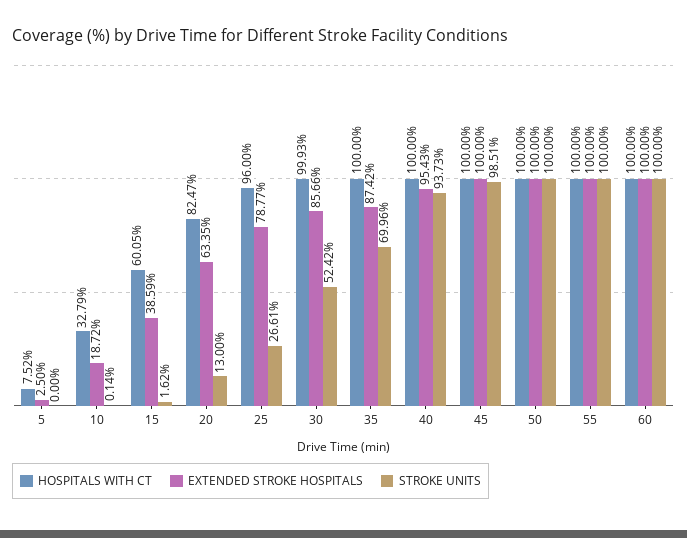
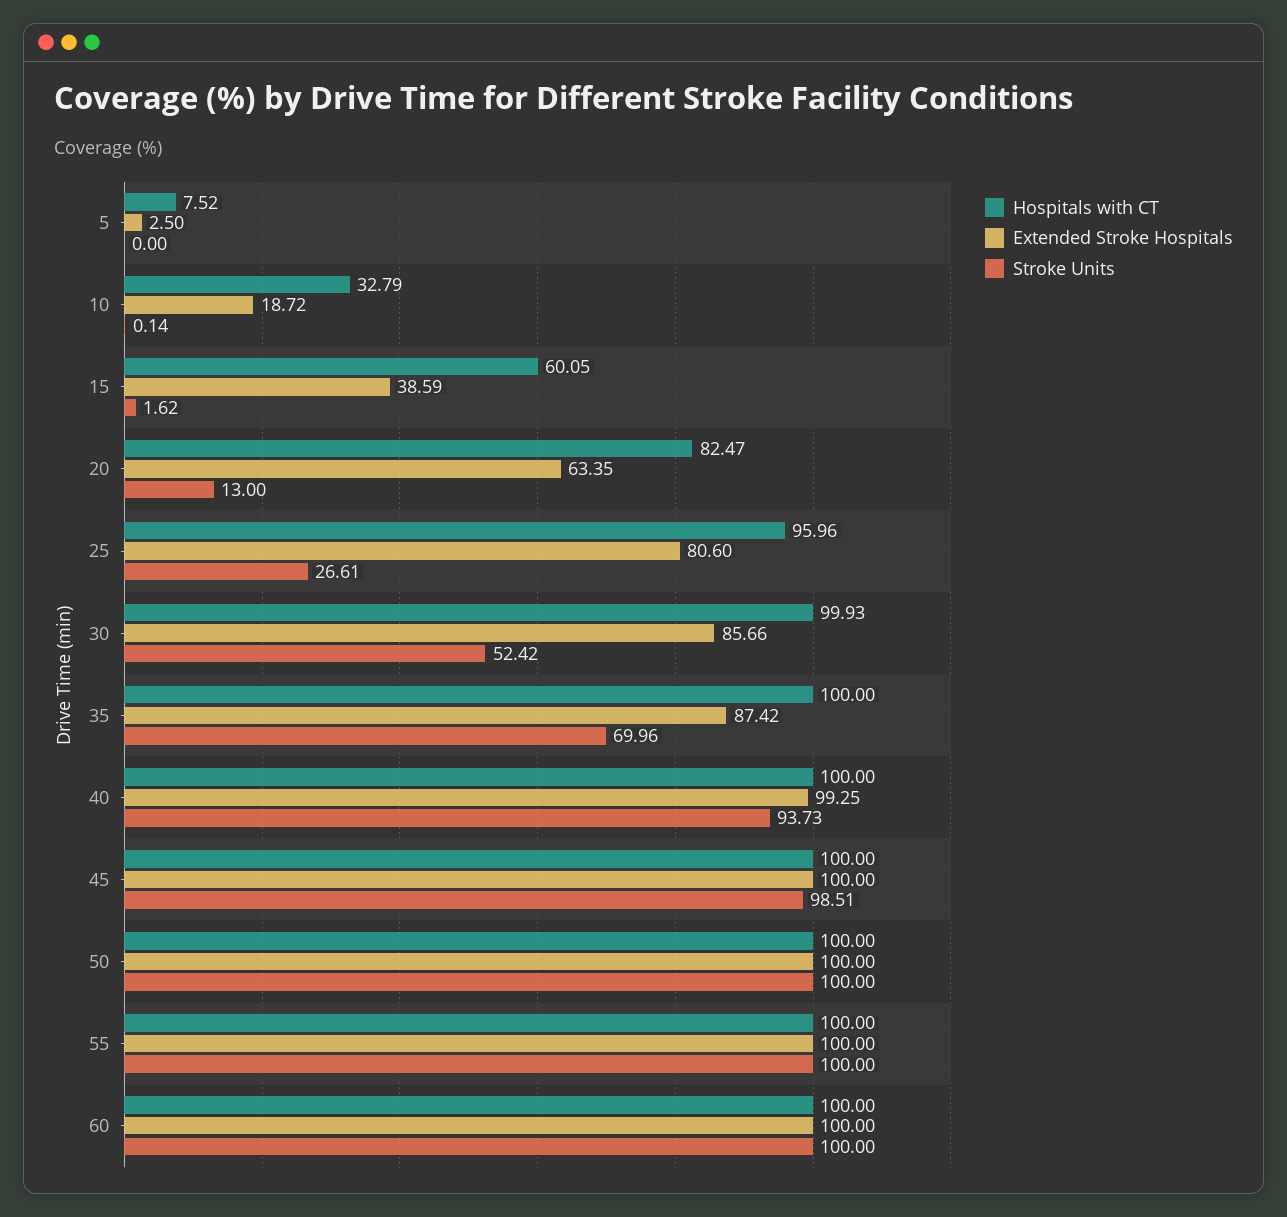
  {
    "HOSPITALS WITH CT": {
      "5": 7.52,
      "10": 32.79,
      "15": 60.05,
      "20": 82.47,
-     "25": 96,
+     "25": 95.96,
      "30": 99.93,
      "35": 100,
      "40": 100,
      "45": 100,
      "50": 100,
      "55": 100,
      "60": 100
    },
    "EXTENDED STROKE HOSPITALS": {
      "5": 2.5,
      "10": 18.72,
      "15": 38.59,
      "20": 63.35,
-     "25": 78.77,
+     "25": 80.6,
      "30": 85.66,
      "35": 87.42,
-     "40": 95.43,
+     "40": 99.25,
      "45": 100,
      "50": 100,
      "55": 100,
      "60": 100
    },
    "STROKE UNITS": {
      "5": 0,
      "10": 0.14,
      "15": 1.62,
      "20": 13,
      "25": 26.61,
      "30": 52.42,
      "35": 69.96,
      "40": 93.73,
      "45": 98.51,
      "50": 100,
      "55": 100,
      "60": 100
    }
  }

